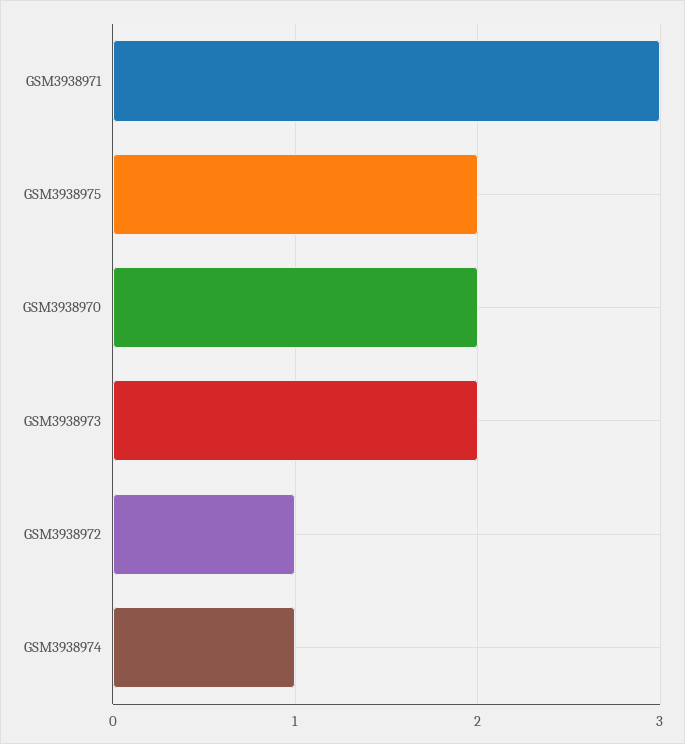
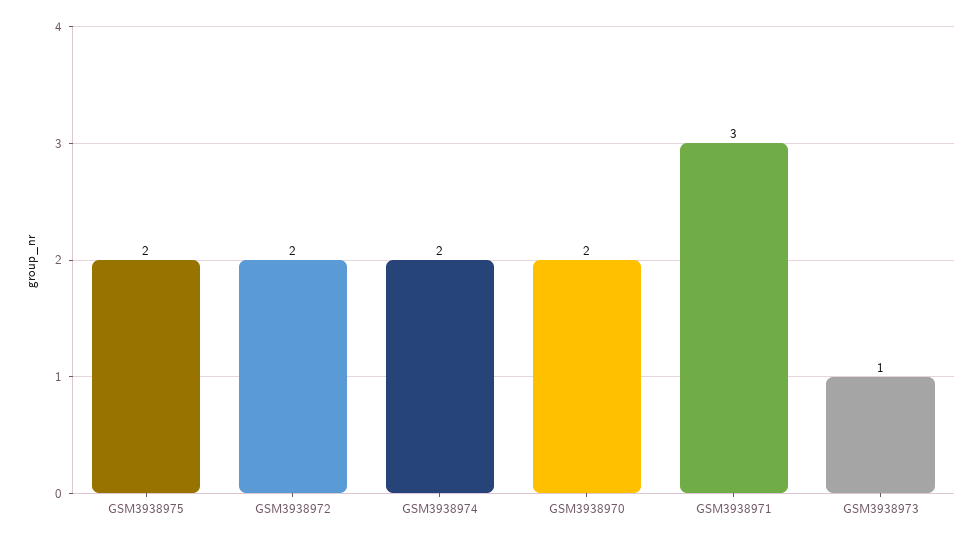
  {
    "GSM3938971": 3,
    "GSM3938975": 2,
    "GSM3938970": 2,
-   "GSM3938973": 2,
+   "GSM3938973": 1,
-   "GSM3938972": 1,
+   "GSM3938972": 2,
-   "GSM3938974": 1
+   "GSM3938974": 2
  }

